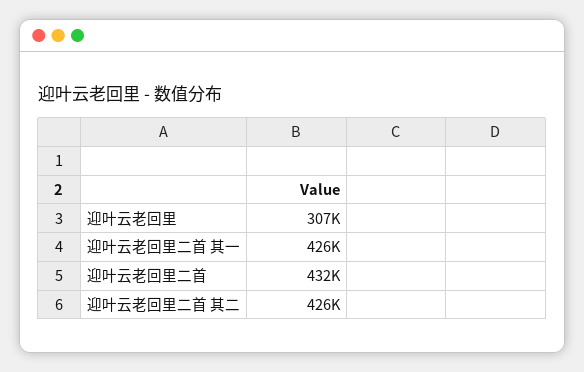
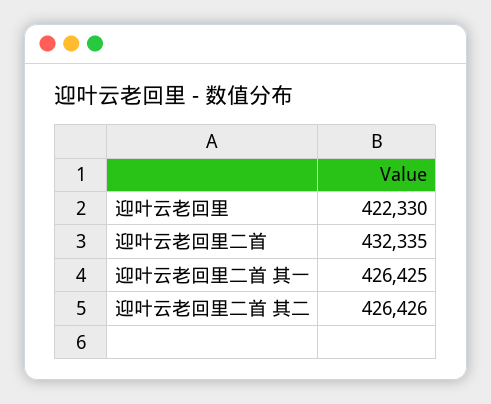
  {
-   "迎叶云老回里": 307000,
+   "迎叶云老回里": 422330,
    "迎叶云老回里二首 其一": 426425,
    "迎叶云老回里二首": 432335,
    "迎叶云老回里二首 其二": 426426
  }

